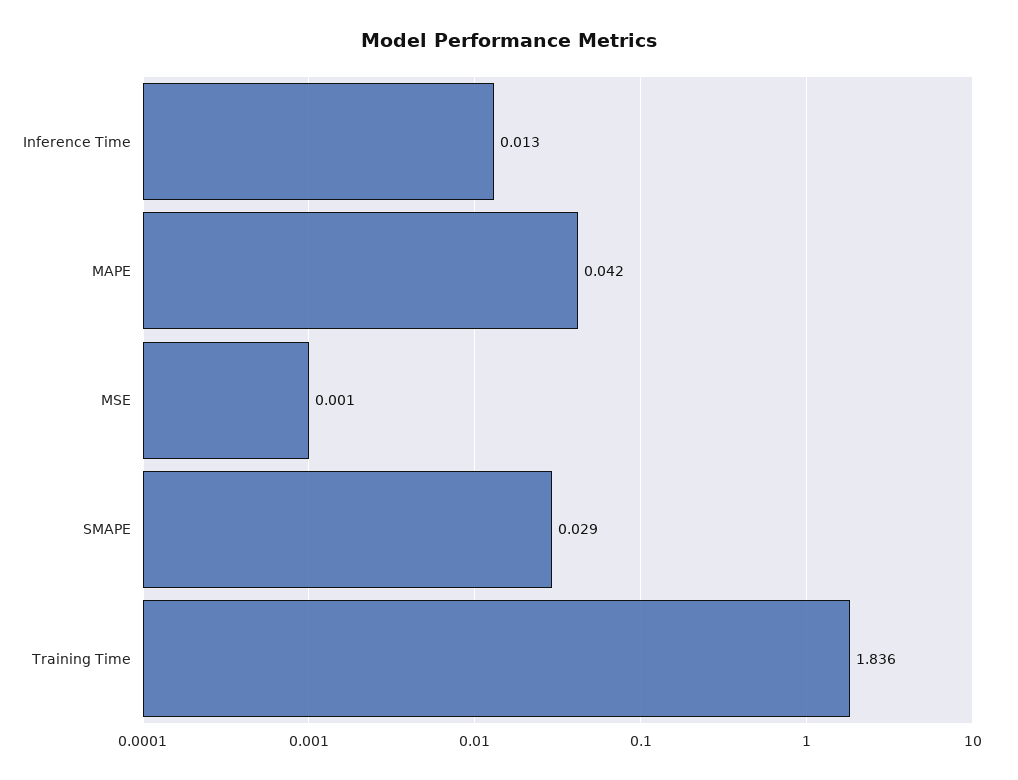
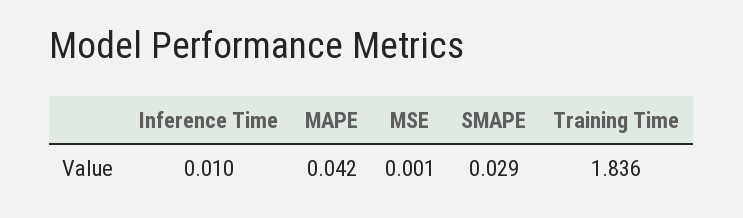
  {
-   "Inference Time": 0.013,
+   "Inference Time": 0.01,
    "MAPE": 0.042,
    "MSE": 0.001,
    "SMAPE": 0.029,
    "Training Time": 1.836
  }

